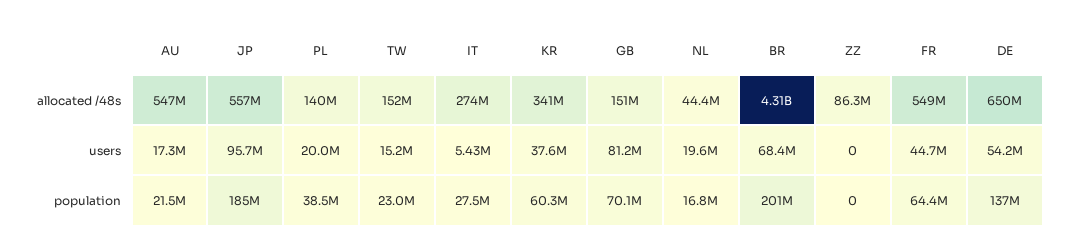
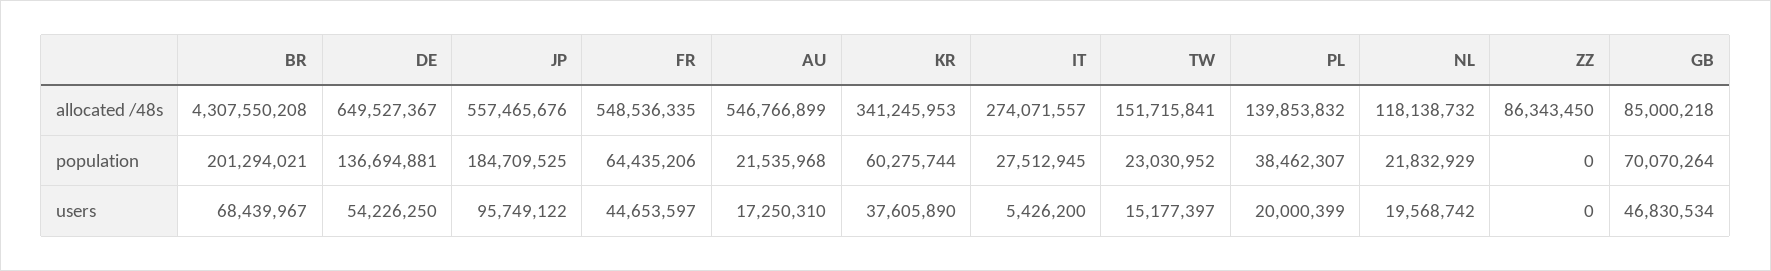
  {
    "AU": {
      "allocated /48s": 546766899,
      "users": 17250310,
      "population": 21535968
    },
    "JP": {
      "allocated /48s": 557465676,
      "users": 95749122,
      "population": 184709525
    },
    "PL": {
      "allocated /48s": 139853832,
      "users": 20000399,
      "population": 38462307
    },
    "TW": {
      "allocated /48s": 151715841,
      "users": 15177397,
      "population": 23030952
    },
    "IT": {
      "allocated /48s": 274071557,
      "users": 5426200,
      "population": 27512945
    },
    "KR": {
      "allocated /48s": 341245953,
      "users": 37605890,
      "population": 60275744
    },
    "GB": {
-     "allocated /48s": 151000000,
+     "allocated /48s": 85000218,
-     "users": 81200000,
+     "users": 46830534,
      "population": 70070264
    },
    "NL": {
-     "allocated /48s": 44400000,
+     "allocated /48s": 118138732,
      "users": 19568742,
-     "population": 16800000
+     "population": 21832929
    },
    "BR": {
      "allocated /48s": 4307550208,
      "users": 68439967,
      "population": 201294021
    },
    "ZZ": {
      "allocated /48s": 86343450,
      "users": 0,
      "population": 0
    },
    "FR": {
      "allocated /48s": 548536335,
      "users": 44653597,
      "population": 64435206
    },
    "DE": {
      "allocated /48s": 649527367,
      "users": 54226250,
      "population": 136694881
    }
  }

